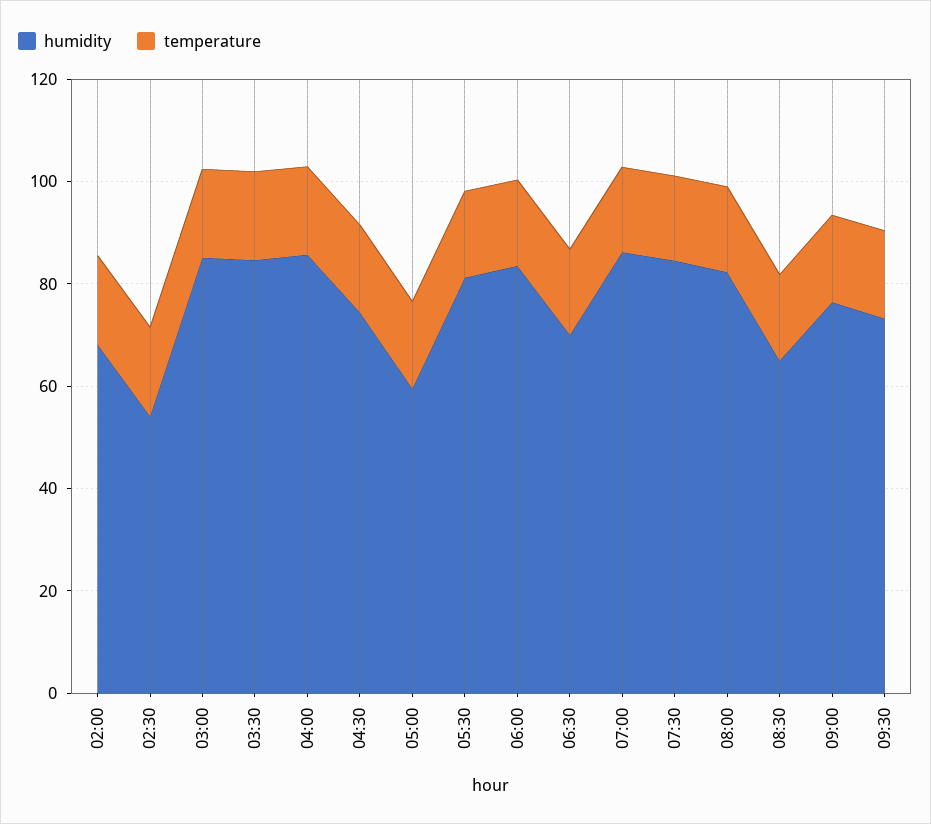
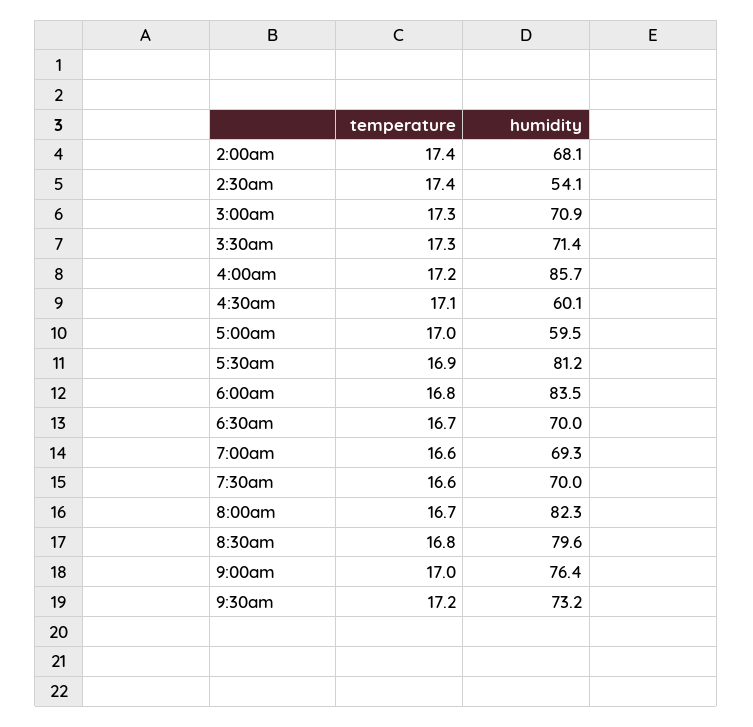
  {
    "humidity": {
      "02:00": 68.1,
      "02:30": 54.1,
-     "03:00": 85,
+     "03:00": 70.9,
-     "03:30": 85,
+     "03:30": 71.4,
      "04:00": 85.7,
-     "04:30": 75,
+     "04:30": 60.1,
      "05:00": 59.5,
      "05:30": 81.2,
      "06:00": 83.5,
      "06:30": 70,
-     "07:00": 85,
+     "07:00": 69.3,
-     "07:30": 85,
+     "07:30": 70,
      "08:00": 82.3,
-     "08:30": 65,
+     "08:30": 79.6,
      "09:00": 76.4,
      "09:30": 73.2
    },
    "temperature": {
      "02:00": 17.4,
      "02:30": 17.4,
      "03:00": 17.3,
      "03:30": 17.3,
      "04:00": 17.2,
      "04:30": 17.1,
      "05:00": 17,
      "05:30": 16.9,
      "06:00": 16.8,
      "06:30": 16.7,
      "07:00": 16.6,
      "07:30": 16.6,
      "08:00": 16.7,
      "08:30": 16.8,
      "09:00": 17,
      "09:30": 17.2
    }
  }

